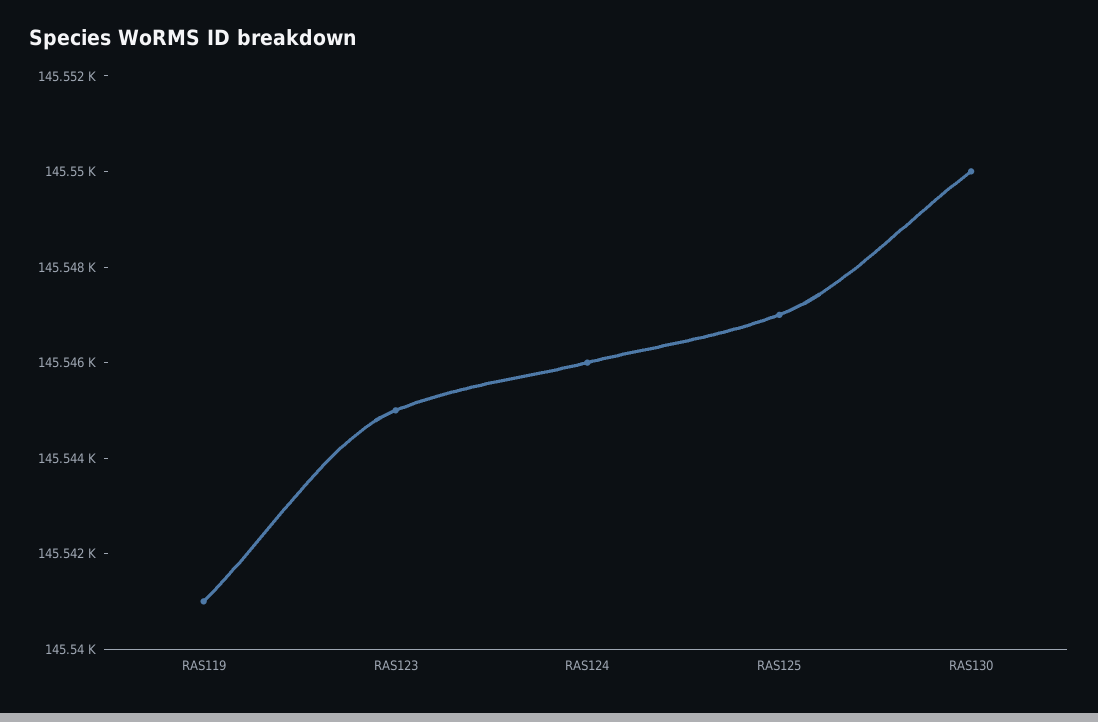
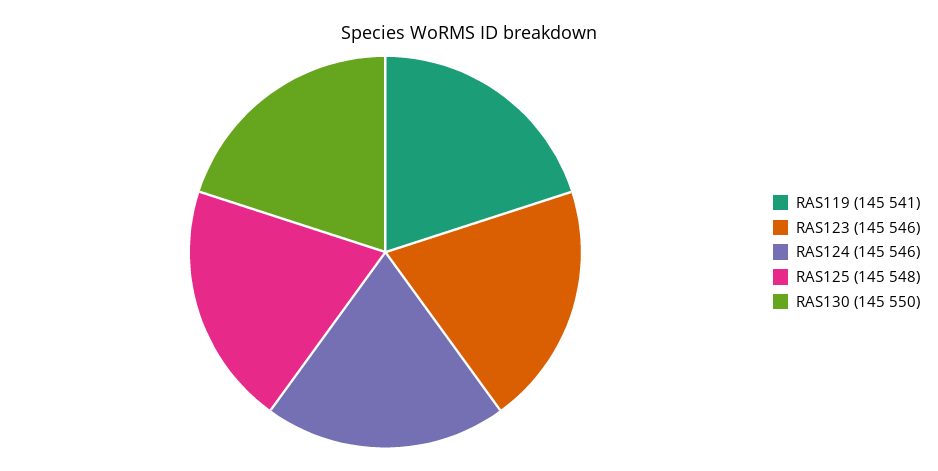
  {
    "RAS119": 145541,
-   "RAS123": 145545,
+   "RAS123": 145546,
    "RAS124": 145546,
-   "RAS125": 145547,
+   "RAS125": 145548,
    "RAS130": 145550
  }

